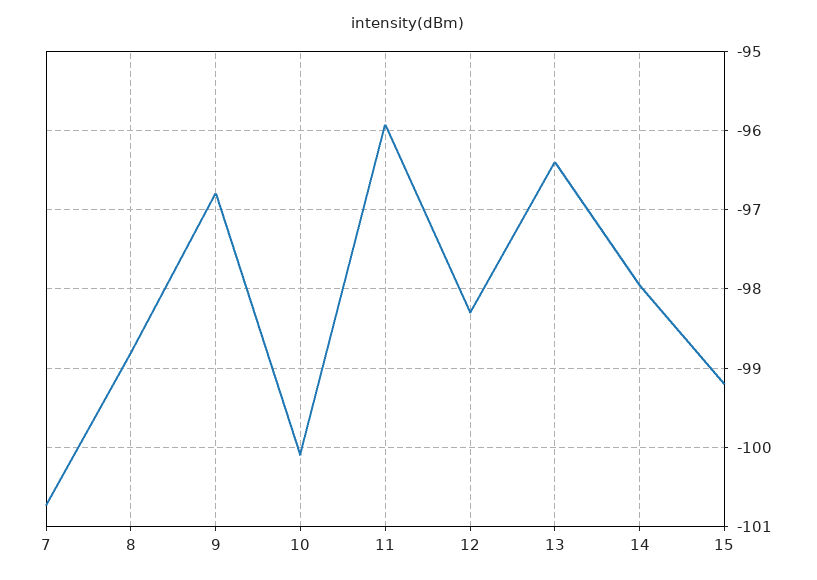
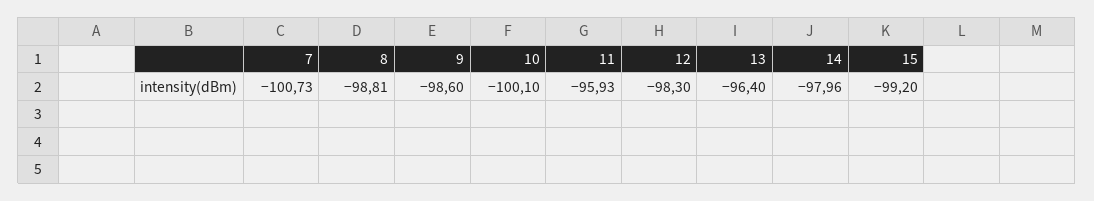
  {
    "7": -100.73,
    "8": -98.81,
-   "9": -96.8,
+   "9": -98.6,
    "10": -100.1,
    "11": -95.93,
    "12": -98.3,
    "13": -96.4,
    "14": -97.96,
    "15": -99.2
  }

